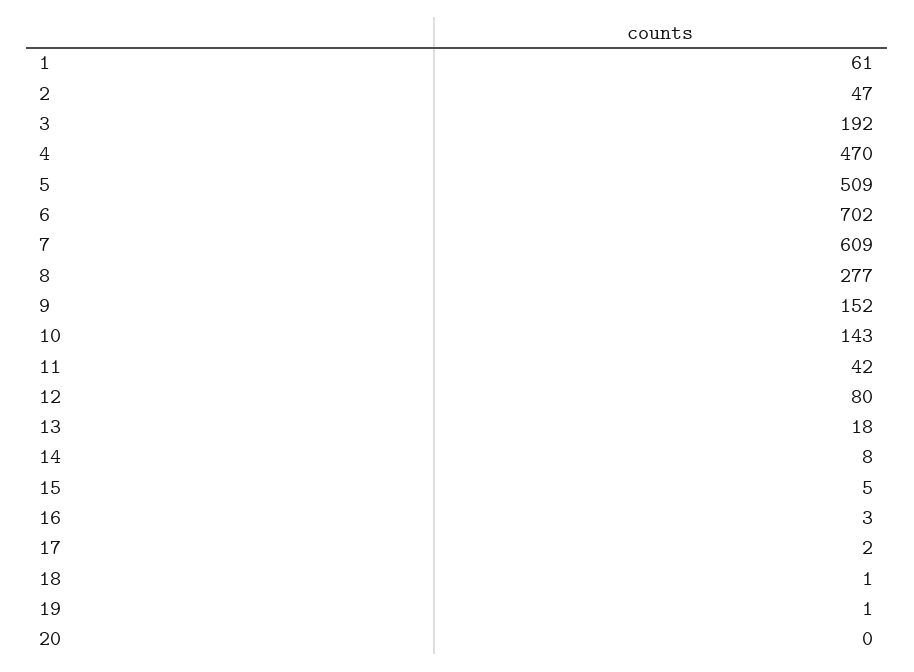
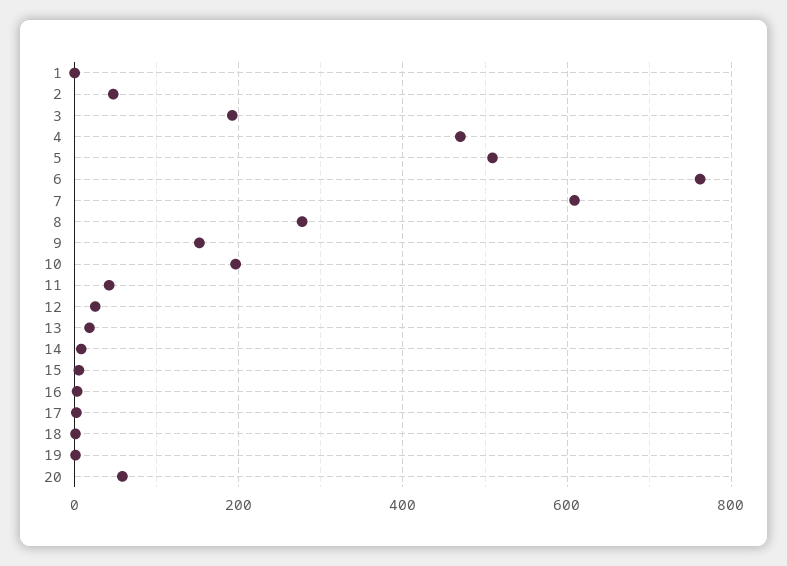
  {
-   "1": 61,
+   "1": 0,
    "2": 47,
    "3": 192,
    "4": 470,
    "5": 509,
-   "6": 702,
+   "6": 760,
    "7": 609,
    "8": 277,
    "9": 152,
-   "10": 143,
+   "10": 200,
    "11": 42,
-   "12": 80,
+   "12": 20,
    "13": 18,
    "14": 8,
    "15": 5,
    "16": 3,
    "17": 2,
    "18": 1,
    "19": 1,
-   "20": 0
+   "20": 60
  }

